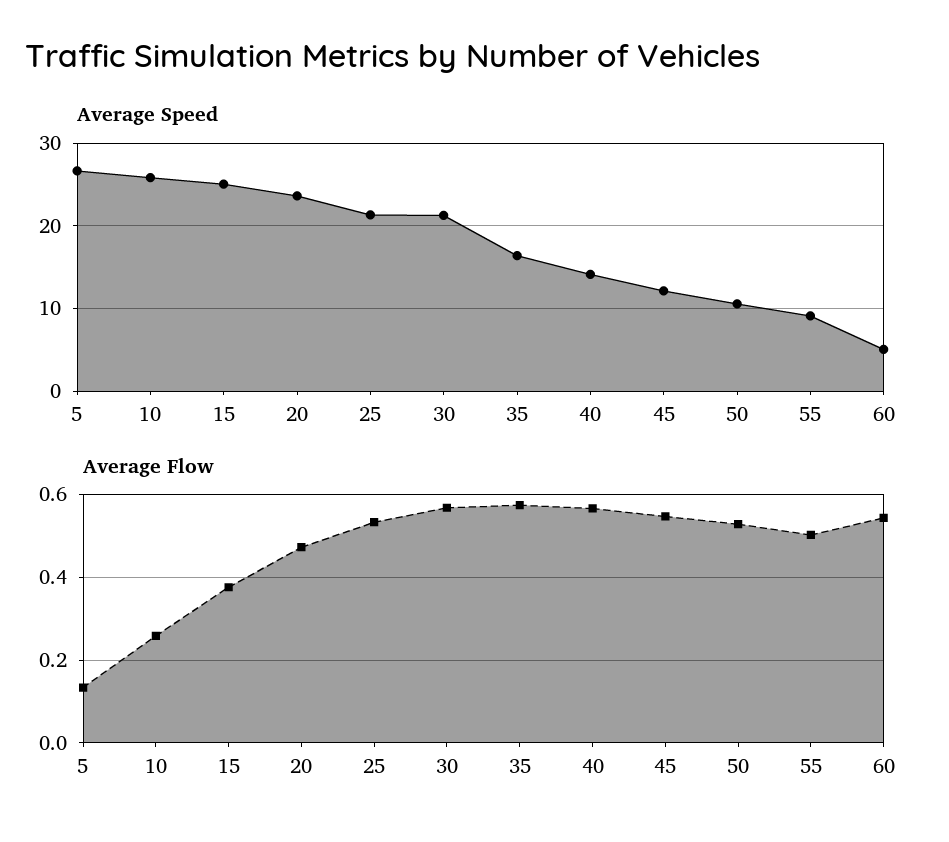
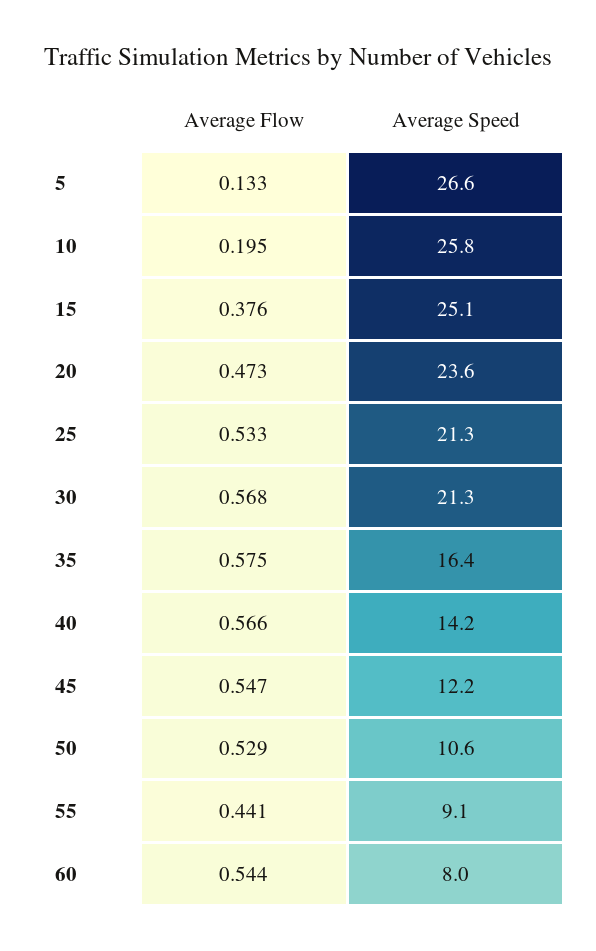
  {
    "Average Speed": {
      "5": 26.6,
      "10": 25.8,
      "15": 25.1,
      "20": 23.6,
      "25": 21.3,
      "30": 21.3,
      "35": 16.4,
      "40": 14.2,
      "45": 12.2,
      "50": 10.6,
      "55": 9.1,
-     "60": 5
+     "60": 8
    },
    "Average Flow": {
      "5": 0.133,
-     "10": 0.26,
+     "10": 0.195,
      "15": 0.376,
      "20": 0.473,
      "25": 0.533,
      "30": 0.568,
      "35": 0.575,
      "40": 0.566,
      "45": 0.547,
      "50": 0.529,
-     "55": 0.5,
+     "55": 0.441,
      "60": 0.544
    }
  }

